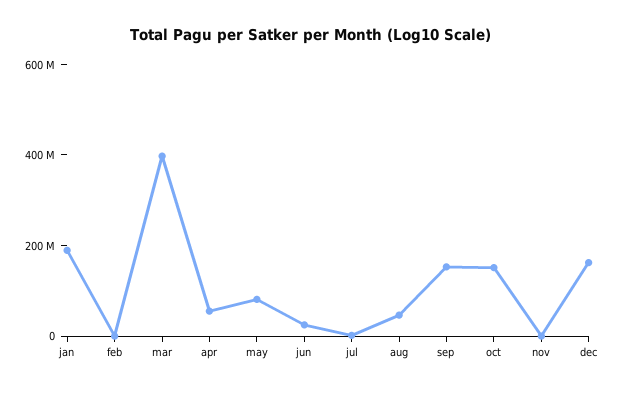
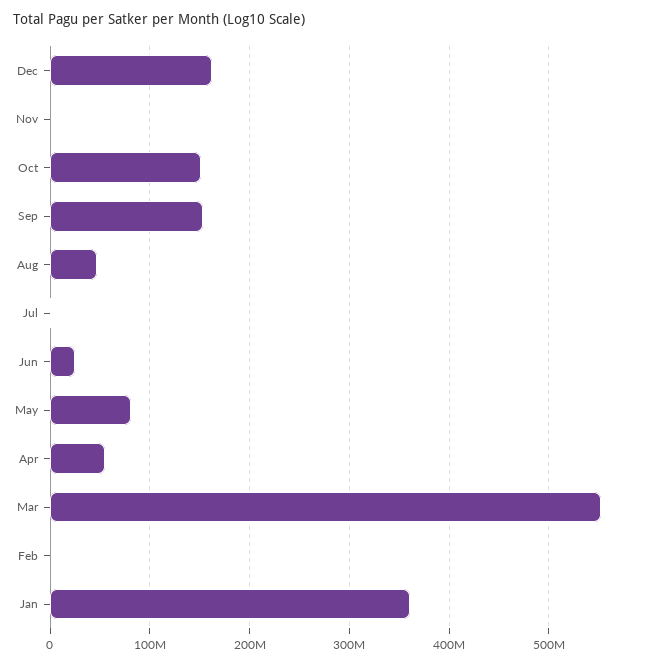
  {
-   "jan": 200000000,
+   "jan": 360000000,
    "feb": 0,
-   "mar": 400000000,
+   "mar": 550000000,
    "apr": 60000000,
    "may": 80000000,
    "jun": 20000000,
    "jul": 0,
    "aug": 50000000,
    "sep": 150000000,
    "oct": 150000000,
    "nov": 0,
    "dec": 160000000
  }

